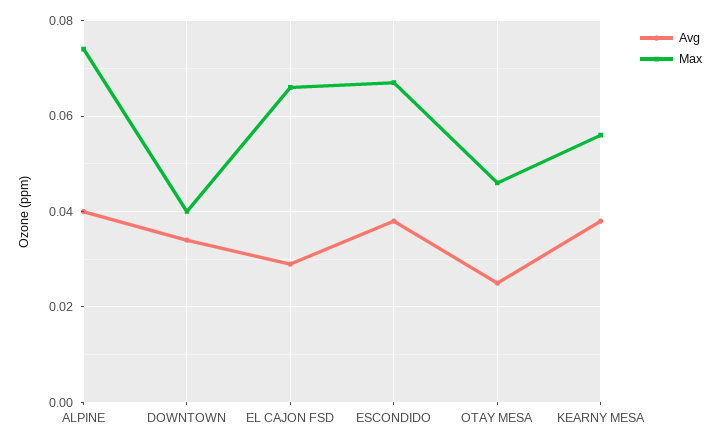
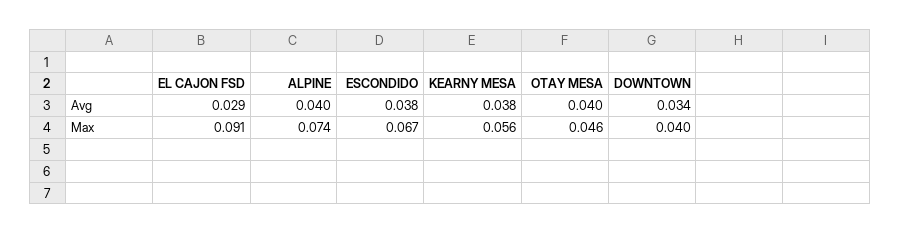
  {
    "Avg": {
      "ALPINE": 0.04,
      "DOWNTOWN": 0.034,
      "EL CAJON FSD": 0.029,
      "ESCONDIDO": 0.038,
-     "OTAY MESA": 0.025,
+     "OTAY MESA": 0.04,
      "KEARNY MESA": 0.038
    },
    "Max": {
      "ALPINE": 0.074,
      "DOWNTOWN": 0.04,
-     "EL CAJON FSD": 0.065,
+     "EL CAJON FSD": 0.091,
      "ESCONDIDO": 0.067,
      "OTAY MESA": 0.046,
      "KEARNY MESA": 0.056
    }
  }

